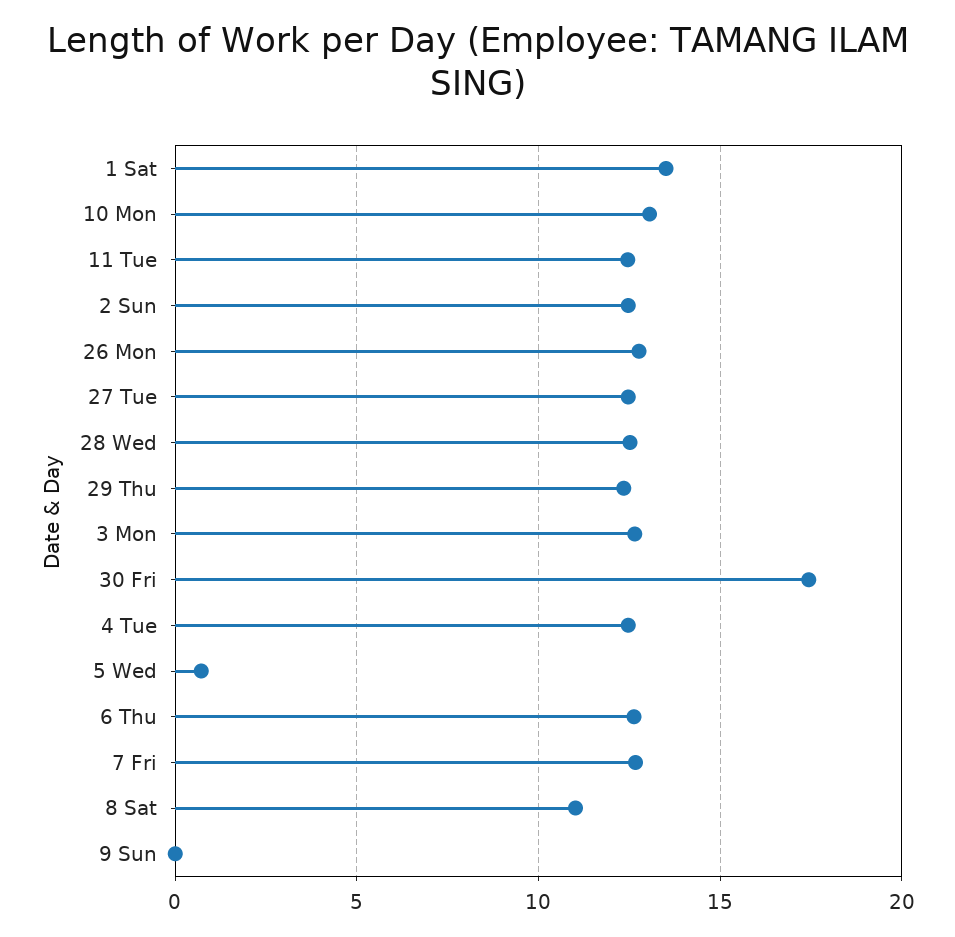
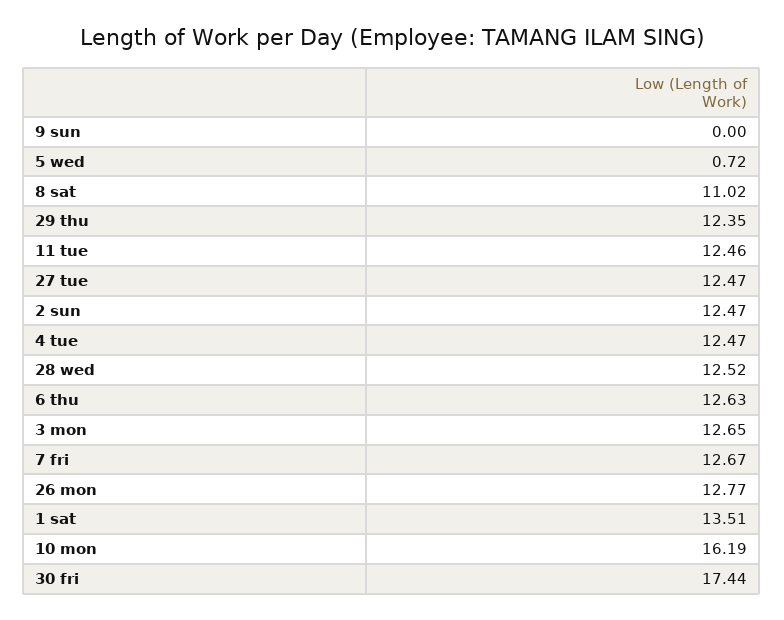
  {
    "1 Sat": 13.51,
-   "10 Mon": 13,
+   "10 Mon": 16.19,
    "11 Tue": 12.46,
    "2 Sun": 12.47,
    "26 Mon": 12.77,
    "27 Tue": 12.47,
    "28 Wed": 12.52,
    "29 Thu": 12.35,
    "3 Mon": 12.65,
    "30 Fri": 17.44,
    "4 Tue": 12.47,
    "5 Wed": 0.72,
    "6 Thu": 12.63,
    "7 Fri": 12.67,
    "8 Sat": 11.02,
    "9 Sun": 0
  }

